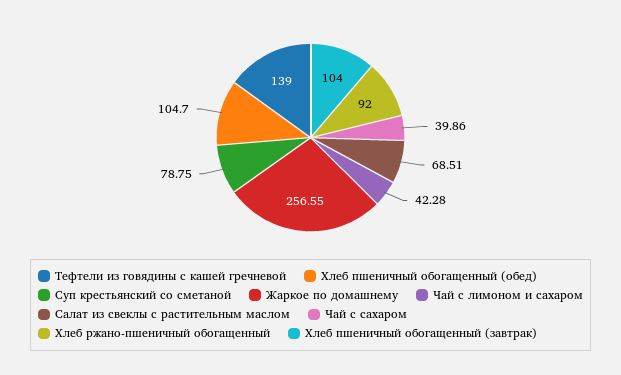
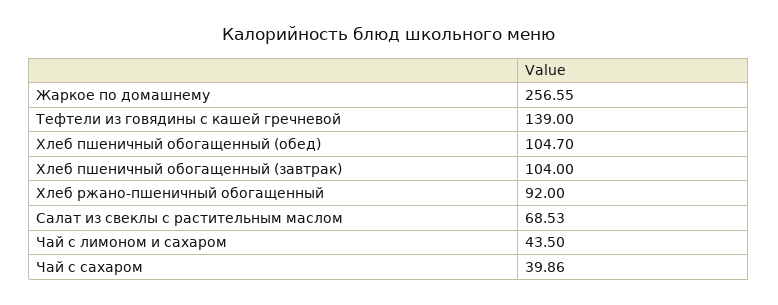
  {
    "Тефтели из говядины с кашей гречневой": 139,
    "Хлеб пшеничный обогащенный (обед)": 104.7,
-   "Суп крестьянский со сметаной": 78.75,
    "Жаркое по домашнему": 256.55,
-   "Чай с лимоном и сахаром": 42.28,
+   "Чай с лимоном и сахаром": 43.5,
-   "Салат из свеклы с растительным маслом": 68.51,
+   "Салат из свеклы с растительным маслом": 68.53,
    "Чай с сахаром": 39.86,
    "Хлеб ржано-пшеничный обогащенный": 92,
    "Хлеб пшеничный обогащенный (завтрак)": 104
  }

